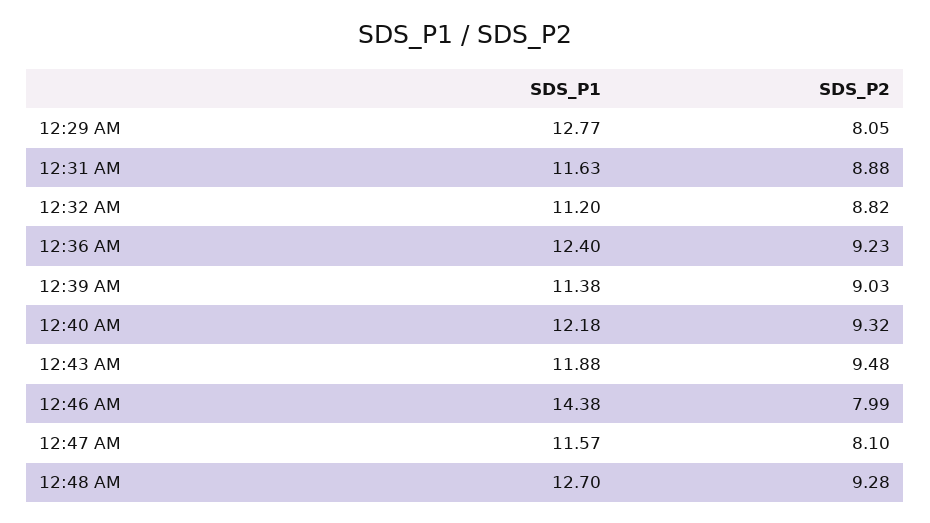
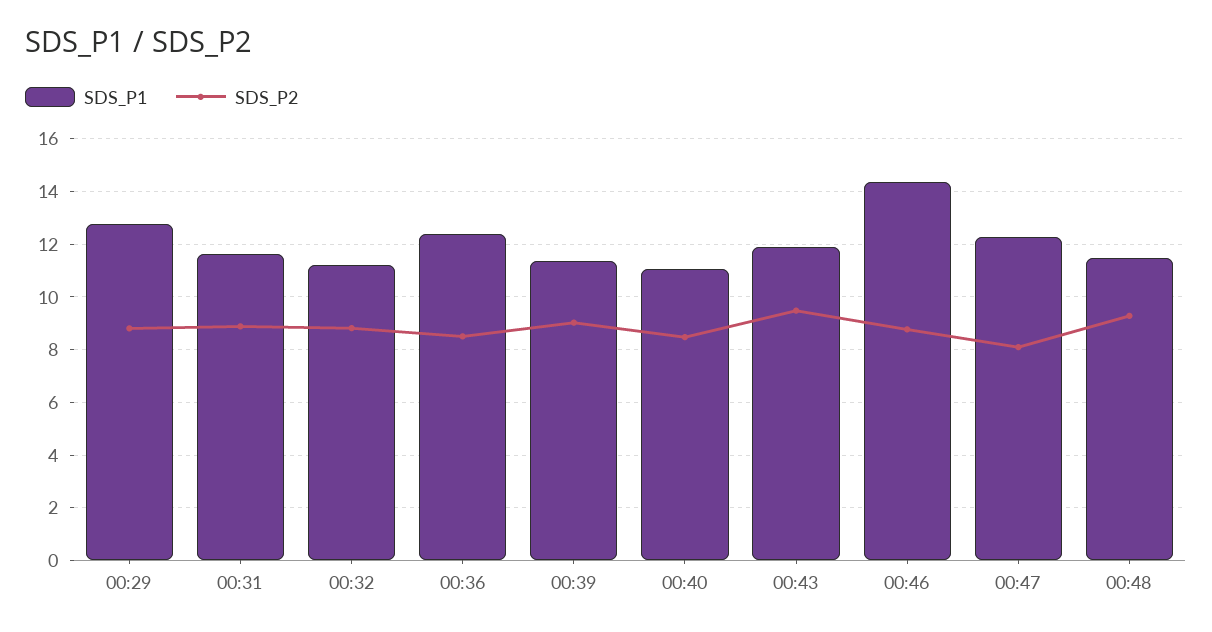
  {
    "SDS_P1": {
      "12:29 AM": 12.77,
      "12:31 AM": 11.63,
      "12:32 AM": 11.2,
      "12:36 AM": 12.4,
      "12:39 AM": 11.38,
-     "12:40 AM": 12.18,
+     "12:40 AM": 11,
      "12:43 AM": 11.88,
      "12:46 AM": 14.38,
-     "12:47 AM": 11.57,
+     "12:47 AM": 12.25,
-     "12:48 AM": 12.7
+     "12:48 AM": 11.5
    },
    "SDS_P2": {
-     "12:29 AM": 8.05,
+     "12:29 AM": 8.75,
      "12:31 AM": 8.88,
      "12:32 AM": 8.82,
-     "12:36 AM": 9.23,
+     "12:36 AM": 8.5,
      "12:39 AM": 9.03,
-     "12:40 AM": 9.32,
+     "12:40 AM": 8.5,
      "12:43 AM": 9.48,
-     "12:46 AM": 7.99,
+     "12:46 AM": 8.75,
      "12:47 AM": 8.1,
      "12:48 AM": 9.28
    }
  }

